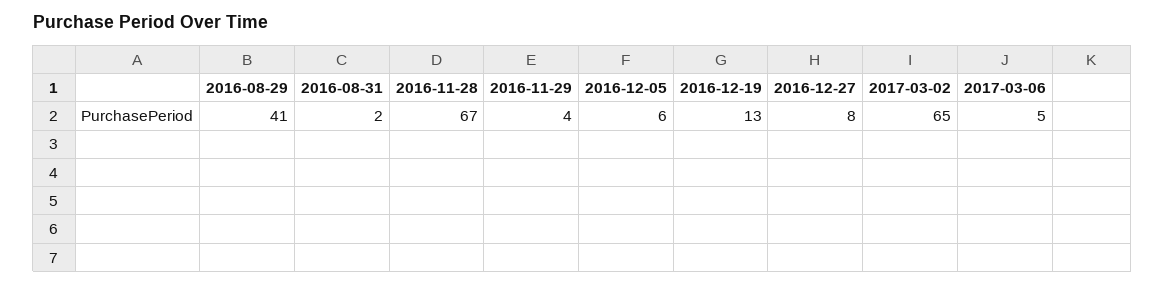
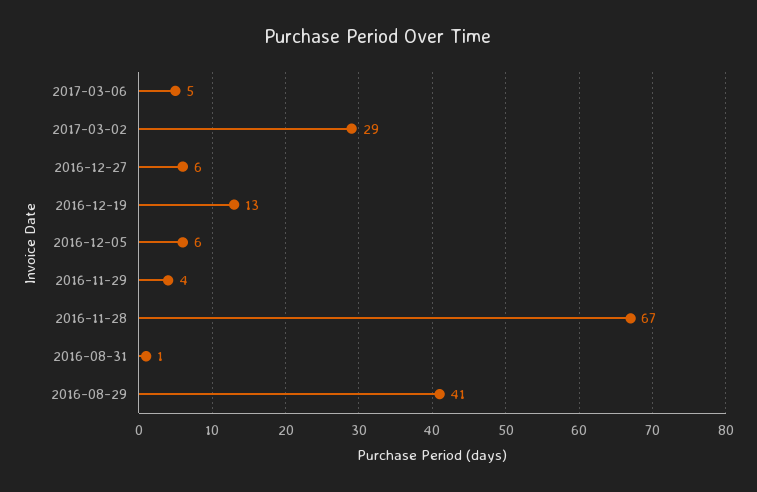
  {
    "2016-08-29": 41,
-   "2016-08-31": 2,
+   "2016-08-31": 1,
    "2016-11-28": 67,
    "2016-11-29": 4,
    "2016-12-05": 6,
    "2016-12-19": 13,
-   "2016-12-27": 8,
+   "2016-12-27": 6,
-   "2017-03-02": 65,
+   "2017-03-02": 29,
    "2017-03-06": 5
  }

